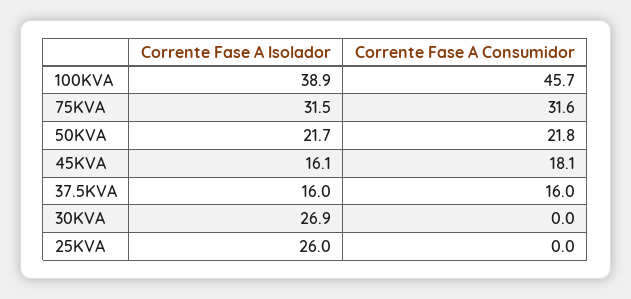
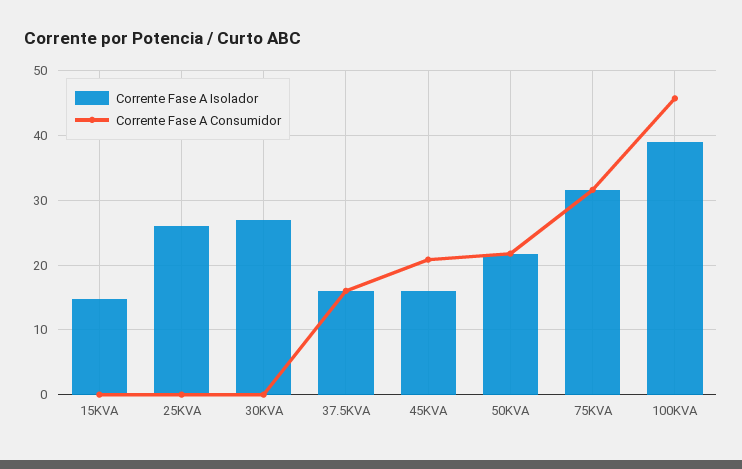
  {
    "Corrente Fase A Isolador": {
      "100KVA": 38.9,
      "75KVA": 31.5,
      "50KVA": 21.7,
      "45KVA": 16.1,
      "37.5KVA": 16,
      "30KVA": 26.9,
-     "25KVA": 26
+     "25KVA": 26,
+     "15KVA": 15
    },
    "Corrente Fase A Consumidor": {
      "100KVA": 45.7,
      "75KVA": 31.6,
      "50KVA": 21.8,
-     "45KVA": 18.1,
+     "45KVA": 21,
      "37.5KVA": 16,
      "30KVA": 0,
-     "25KVA": 0
+     "25KVA": 0,
+     "15KVA": 0
    }
  }

